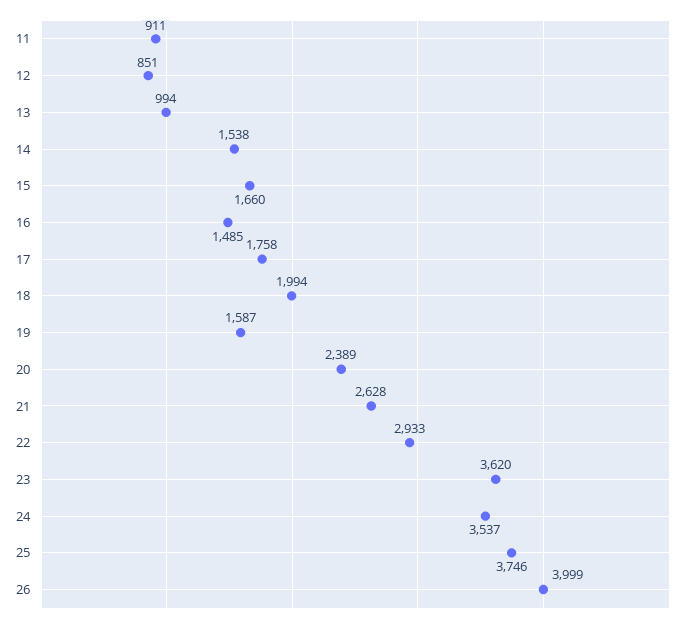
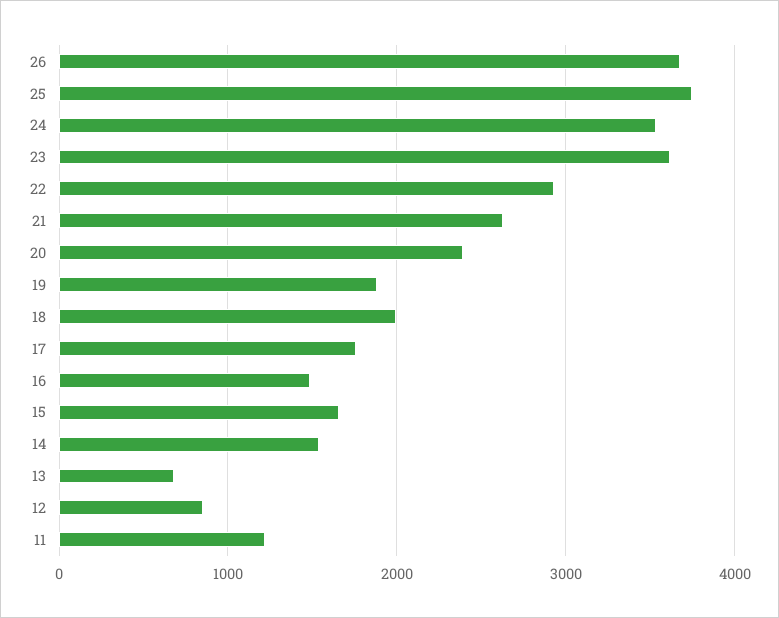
  {
-   "11": 911,
+   "11": 1200,
    "12": 851,
-   "13": 994,
+   "13": 700,
    "14": 1538,
    "15": 1660,
    "16": 1485,
    "17": 1758,
    "18": 1994,
-   "19": 1587,
+   "19": 1900,
    "20": 2389,
    "21": 2628,
    "22": 2933,
    "23": 3620,
    "24": 3537,
    "25": 3746,
-   "26": 3999
+   "26": 3700
  }

